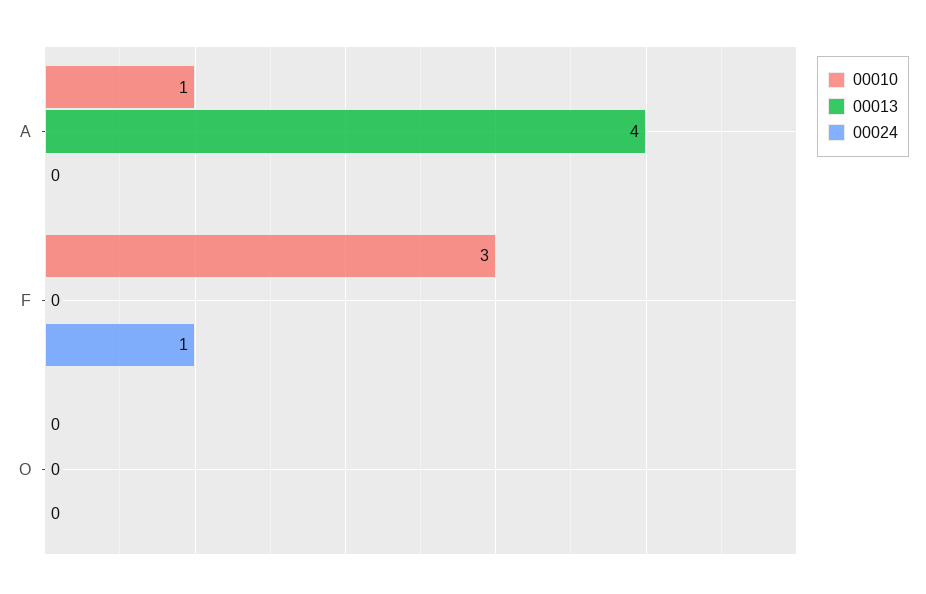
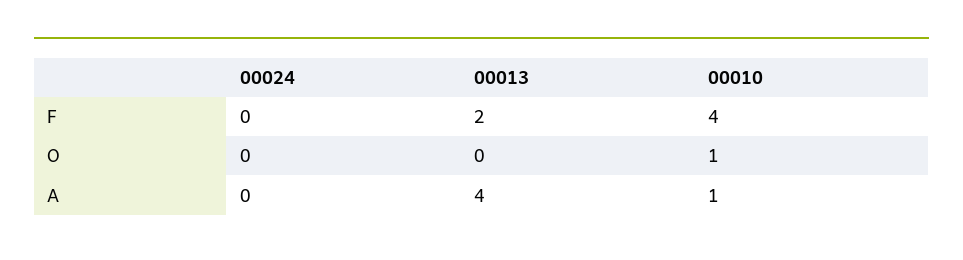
  {
    "00010": {
      "A": 1,
-     "F": 3,
+     "F": 4,
-     "O": 0
+     "O": 1
    },
    "00013": {
      "A": 4,
-     "F": 0,
+     "F": 2,
      "O": 0
    },
    "00024": {
      "A": 0,
-     "F": 1,
+     "F": 0,
      "O": 0
    }
  }

